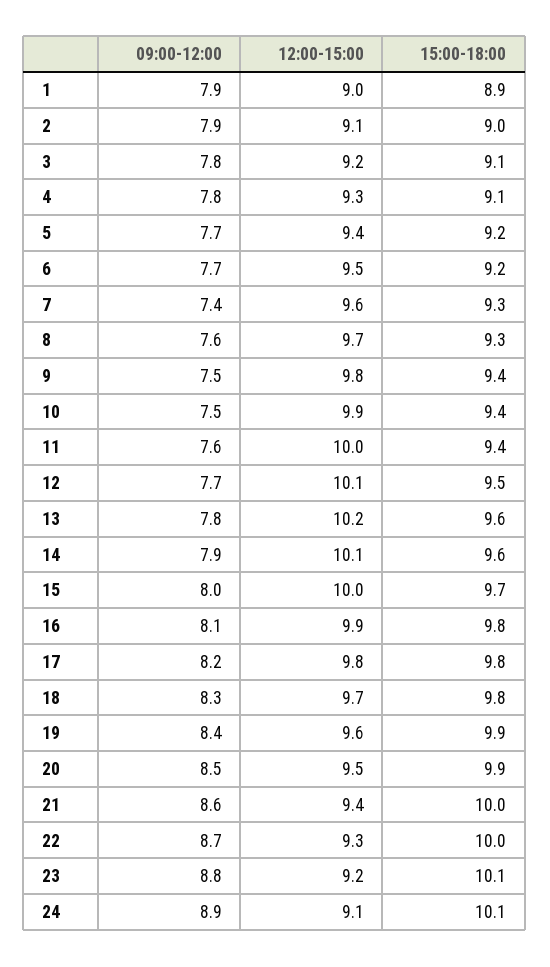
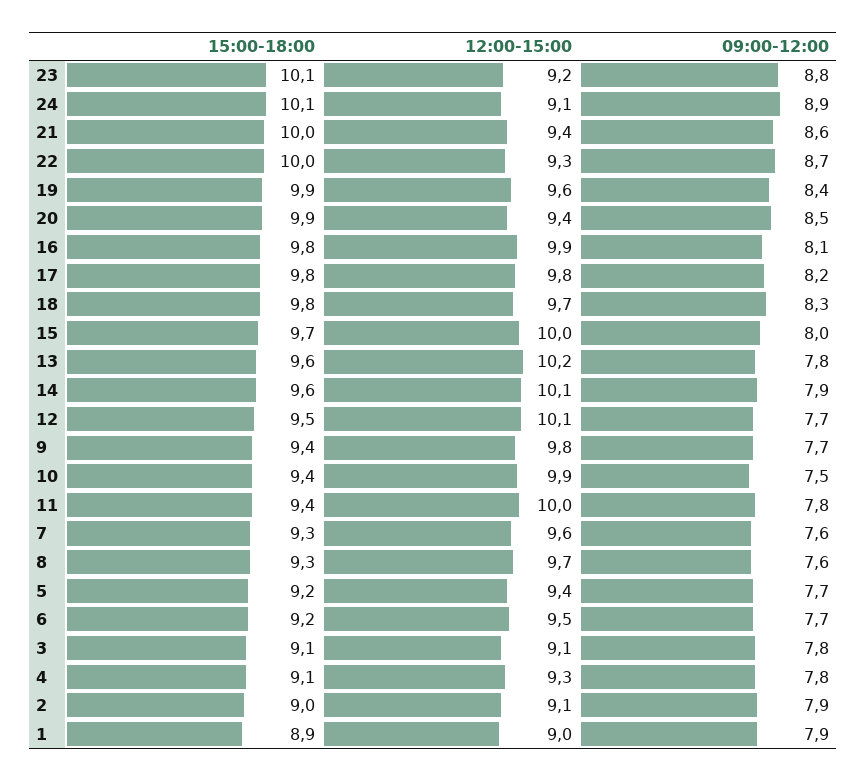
  {
    "09:00-12:00": {
      "1": 7.9,
      "2": 7.9,
      "3": 7.8,
      "4": 7.8,
      "5": 7.7,
      "6": 7.7,
-     "7": 7.4,
+     "7": 7.6,
      "8": 7.6,
-     "9": 7.5,
+     "9": 7.7,
      "10": 7.5,
-     "11": 7.6,
+     "11": 7.8,
      "12": 7.7,
      "13": 7.8,
      "14": 7.9,
      "15": 8,
      "16": 8.1,
      "17": 8.2,
      "18": 8.3,
      "19": 8.4,
      "20": 8.5,
      "21": 8.6,
      "22": 8.7,
      "23": 8.8,
      "24": 8.9
    },
    "12:00-15:00": {
      "1": 9,
      "2": 9.1,
-     "3": 9.2,
+     "3": 9.1,
      "4": 9.3,
      "5": 9.4,
      "6": 9.5,
      "7": 9.6,
      "8": 9.7,
      "9": 9.8,
      "10": 9.9,
      "11": 10,
      "12": 10.1,
      "13": 10.2,
      "14": 10.1,
      "15": 10,
      "16": 9.9,
      "17": 9.8,
      "18": 9.7,
      "19": 9.6,
-     "20": 9.5,
+     "20": 9.4,
      "21": 9.4,
      "22": 9.3,
      "23": 9.2,
      "24": 9.1
    },
    "15:00-18:00": {
      "1": 8.9,
      "2": 9,
      "3": 9.1,
      "4": 9.1,
      "5": 9.2,
      "6": 9.2,
      "7": 9.3,
      "8": 9.3,
      "9": 9.4,
      "10": 9.4,
      "11": 9.4,
      "12": 9.5,
      "13": 9.6,
      "14": 9.6,
      "15": 9.7,
      "16": 9.8,
      "17": 9.8,
      "18": 9.8,
      "19": 9.9,
      "20": 9.9,
      "21": 10,
      "22": 10,
      "23": 10.1,
      "24": 10.1
    }
  }

